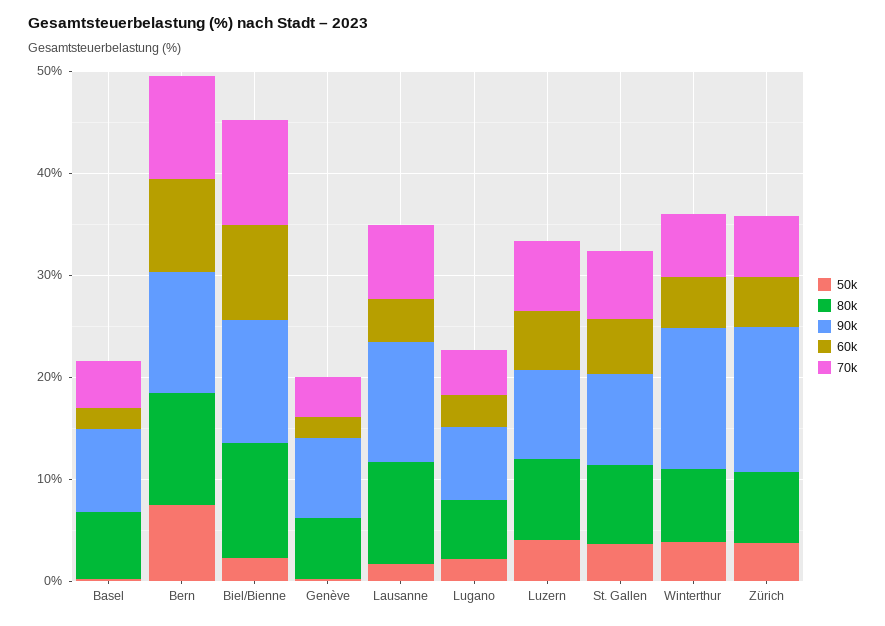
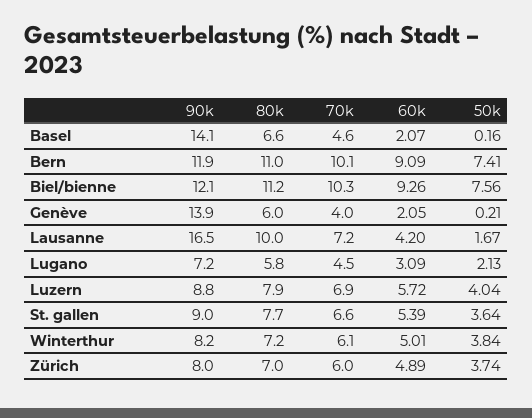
  {
    "50k": {
      "Basel": 0.16,
      "Bern": 7.41,
-     "Biel/Bienne": 2,
+     "Biel/Bienne": 7.56,
      "Genève": 0.21,
      "Lausanne": 1.67,
      "Lugano": 2.13,
      "Luzern": 4.04,
      "St. Gallen": 3.64,
      "Winterthur": 3.84,
      "Zürich": 3.74
    },
    "80k": {
      "Basel": 6.6,
      "Bern": 11,
      "Biel/Bienne": 11.2,
      "Genève": 6,
      "Lausanne": 10,
      "Lugano": 5.8,
      "Luzern": 7.9,
      "St. Gallen": 7.7,
      "Winterthur": 7.2,
      "Zürich": 7
    },
    "90k": {
-     "Basel": 8,
+     "Basel": 14.1,
      "Bern": 11.9,
      "Biel/Bienne": 12.1,
-     "Genève": 8,
+     "Genève": 13.9,
-     "Lausanne": 12,
+     "Lausanne": 16.5,
      "Lugano": 7.2,
      "Luzern": 8.8,
      "St. Gallen": 9,
-     "Winterthur": 14,
+     "Winterthur": 8.2,
-     "Zürich": 14
+     "Zürich": 8
    },
    "60k": {
      "Basel": 2.07,
      "Bern": 9.09,
      "Biel/Bienne": 9.26,
      "Genève": 2.05,
      "Lausanne": 4.2,
      "Lugano": 3.09,
      "Luzern": 5.72,
      "St. Gallen": 5.39,
      "Winterthur": 5.01,
      "Zürich": 4.89
    },
    "70k": {
      "Basel": 4.6,
      "Bern": 10.1,
      "Biel/Bienne": 10.3,
      "Genève": 4,
      "Lausanne": 7.2,
      "Lugano": 4.5,
      "Luzern": 6.9,
      "St. Gallen": 6.6,
      "Winterthur": 6.1,
      "Zürich": 6
    }
  }

